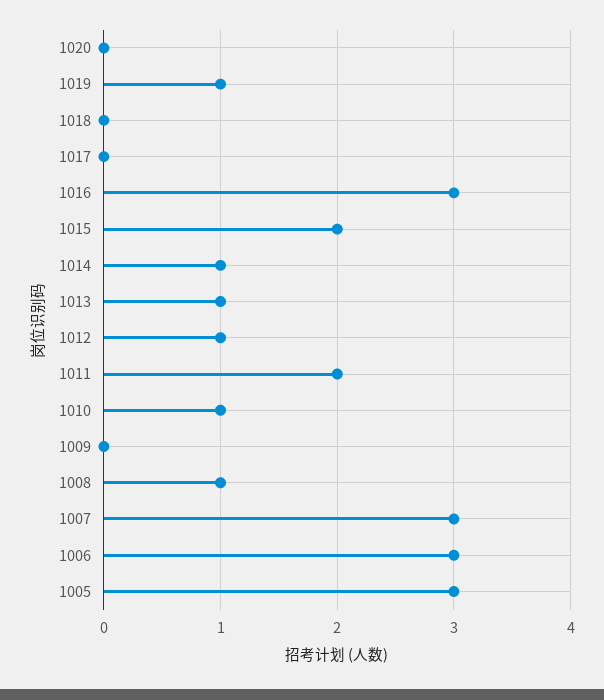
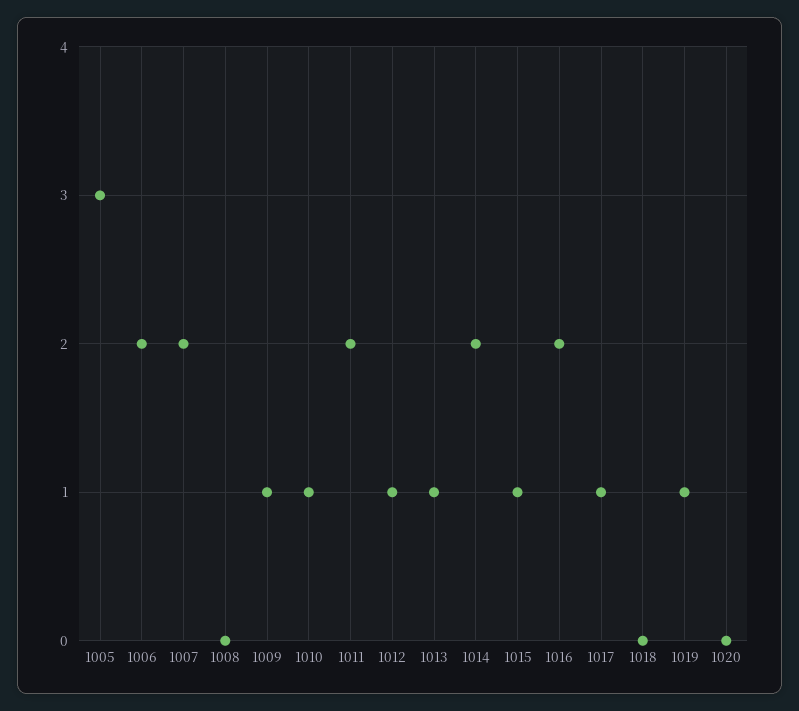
  {
    "1020": 0,
    "1019": 1,
    "1018": 0,
-   "1017": 0,
+   "1017": 1,
-   "1016": 3,
+   "1016": 2,
-   "1015": 2,
+   "1015": 1,
-   "1014": 1,
+   "1014": 2,
    "1013": 1,
    "1012": 1,
    "1011": 2,
    "1010": 1,
-   "1009": 0,
+   "1009": 1,
-   "1008": 1,
+   "1008": 0,
-   "1007": 3,
+   "1007": 2,
-   "1006": 3,
+   "1006": 2,
    "1005": 3
  }

